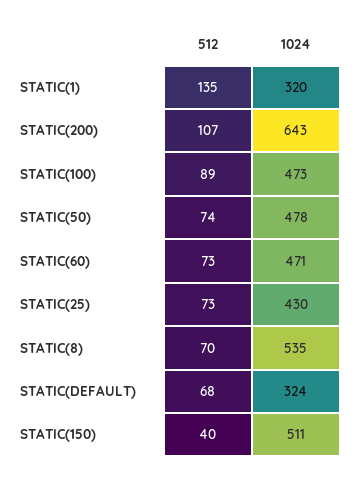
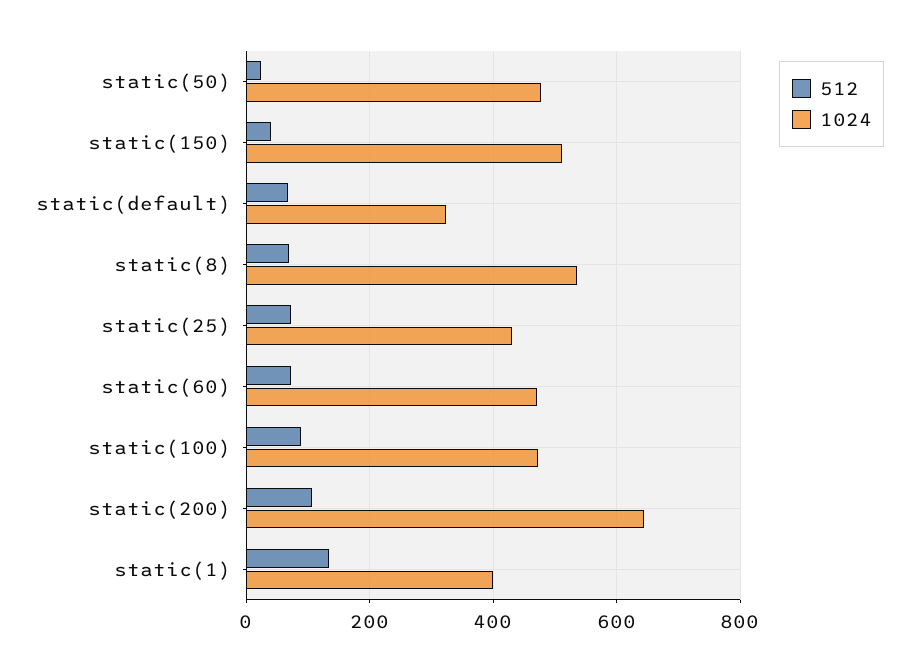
  {
    "512": {
      "STATIC(1)": 135,
      "STATIC(200)": 107,
      "STATIC(100)": 89,
-     "STATIC(50)": 74,
+     "STATIC(50)": 20,
      "STATIC(60)": 73,
      "STATIC(25)": 73,
      "STATIC(8)": 70,
      "STATIC(DEFAULT)": 68,
      "STATIC(150)": 40
    },
    "1024": {
-     "STATIC(1)": 320,
+     "STATIC(1)": 400,
      "STATIC(200)": 643,
      "STATIC(100)": 473,
      "STATIC(50)": 478,
      "STATIC(60)": 471,
      "STATIC(25)": 430,
      "STATIC(8)": 535,
      "STATIC(DEFAULT)": 324,
      "STATIC(150)": 511
    }
  }

